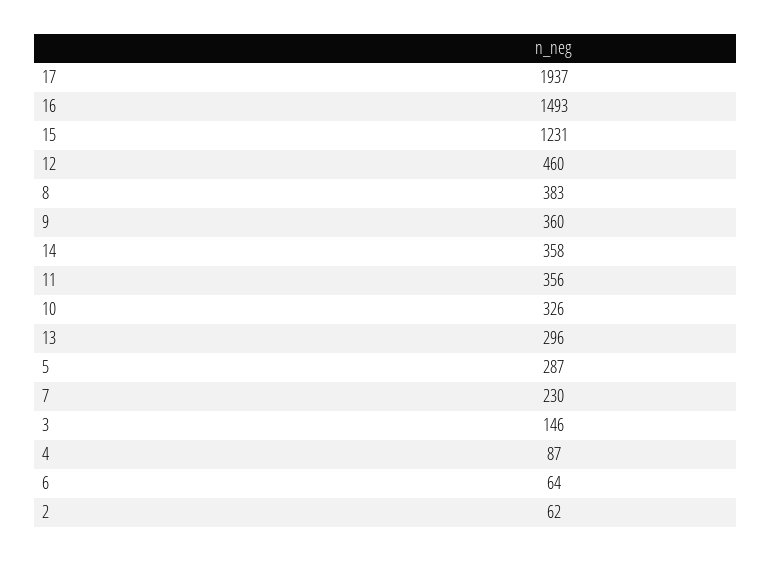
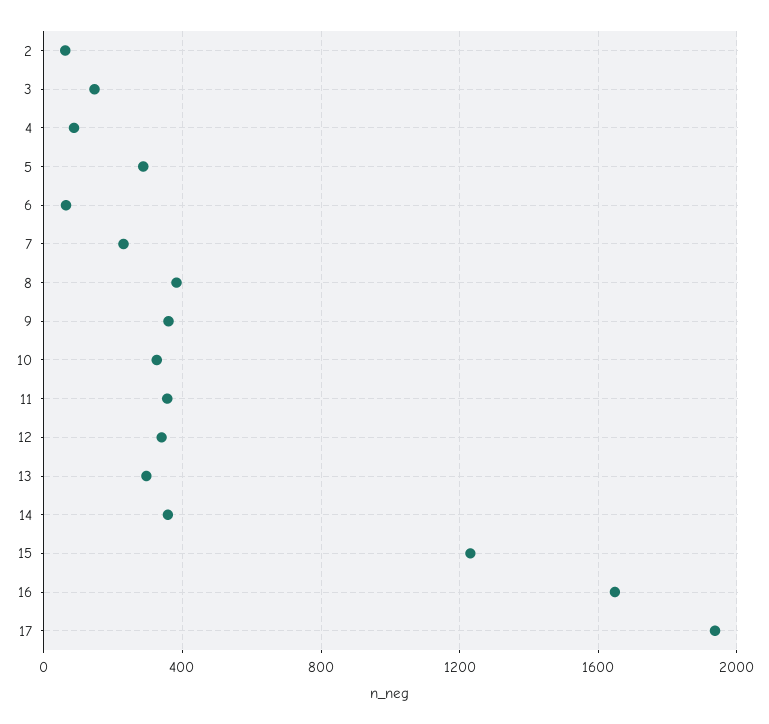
  {
    "17": 1937,
-   "16": 1493,
+   "16": 1650,
    "15": 1231,
-   "12": 460,
+   "12": 350,
    "8": 383,
    "9": 360,
    "14": 358,
    "11": 356,
    "10": 326,
    "13": 296,
    "5": 287,
    "7": 230,
    "3": 146,
    "4": 87,
    "6": 64,
    "2": 62
  }

